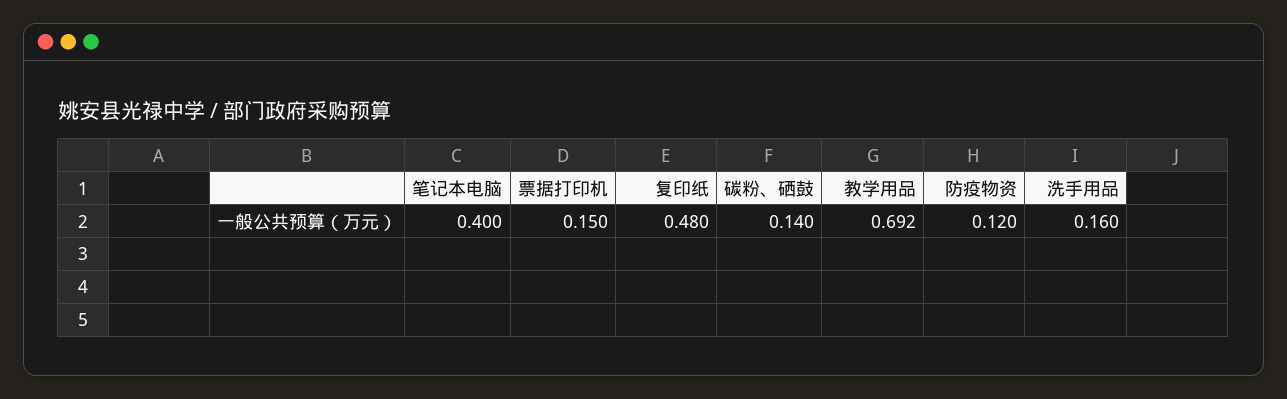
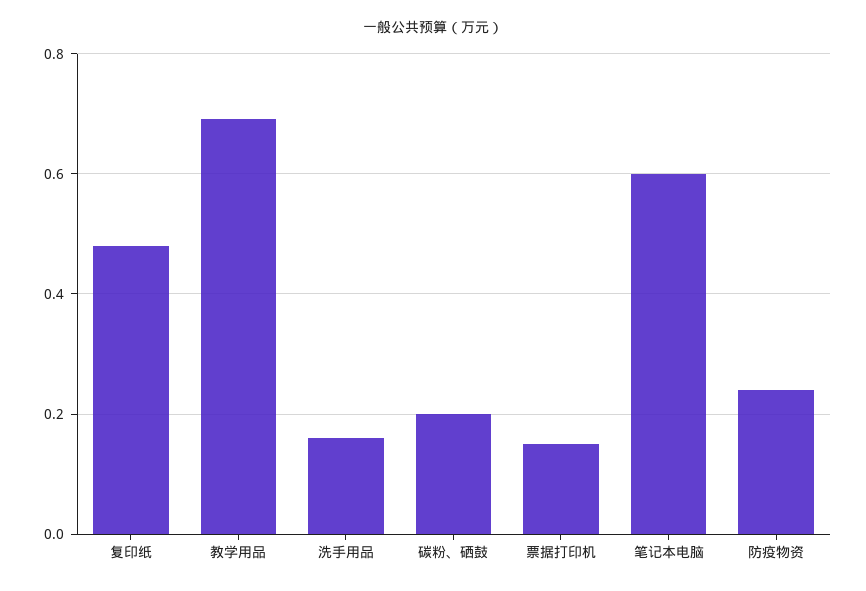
  {
-   "笔记本电脑": 0.4,
+   "笔记本电脑": 0.6,
    "票据打印机": 0.15,
    "复印纸": 0.48,
-   "碳粉、硒鼓": 0.14,
+   "碳粉、硒鼓": 0.2,
    "教学用品": 0.692,
-   "防疫物资": 0.12,
+   "防疫物资": 0.24,
    "洗手用品": 0.16
  }

